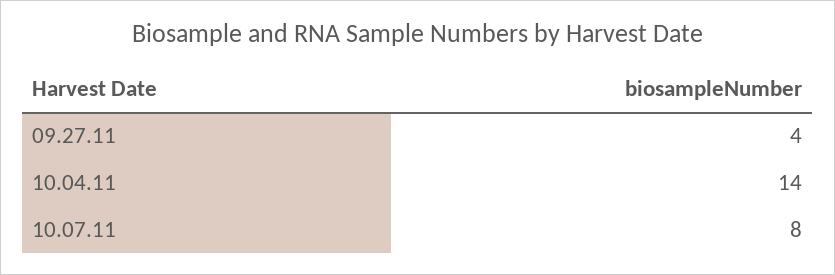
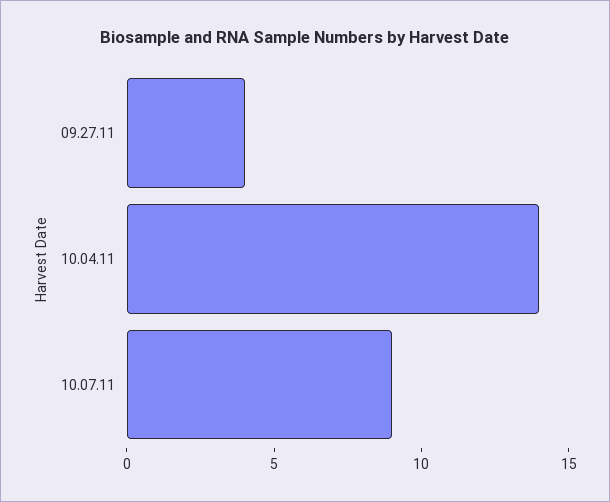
  {
    "09.27.11": 4,
    "10.04.11": 14,
-   "10.07.11": 8
+   "10.07.11": 9
  }

